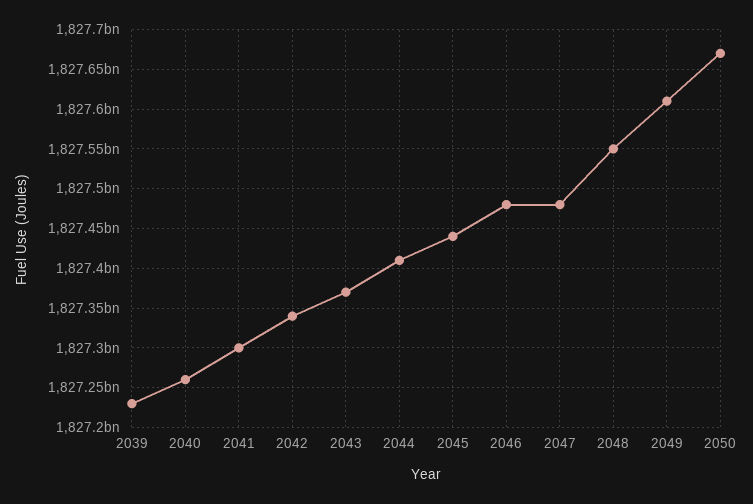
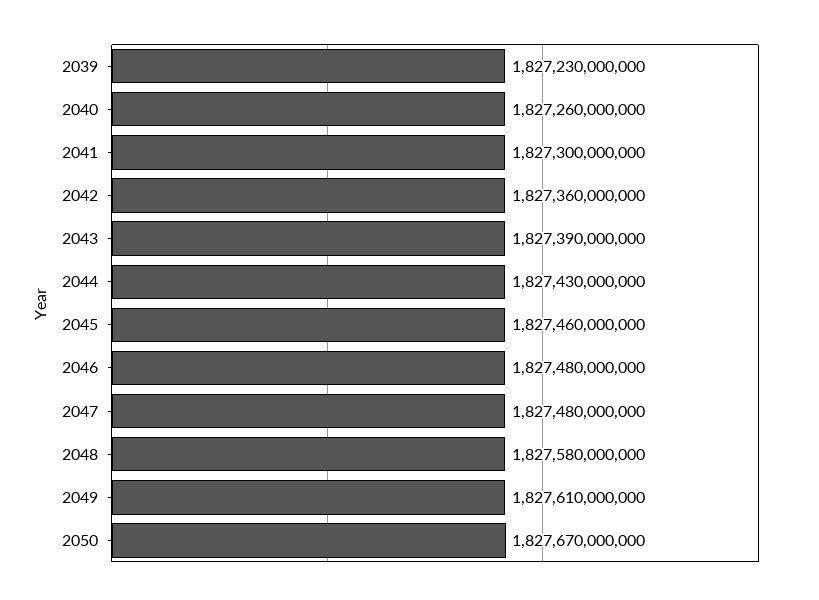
  {
    "2039": 1827230000000,
    "2040": 1827260000000,
    "2041": 1827300000000,
-   "2042": 1827340000000,
+   "2042": 1827360000000,
-   "2043": 1827370000000,
+   "2043": 1827390000000,
-   "2044": 1827410000000,
+   "2044": 1827430000000,
-   "2045": 1827440000000,
+   "2045": 1827460000000,
    "2046": 1827480000000,
    "2047": 1827480000000,
-   "2048": 1827550000000,
+   "2048": 1827580000000,
    "2049": 1827610000000,
    "2050": 1827670000000
  }

